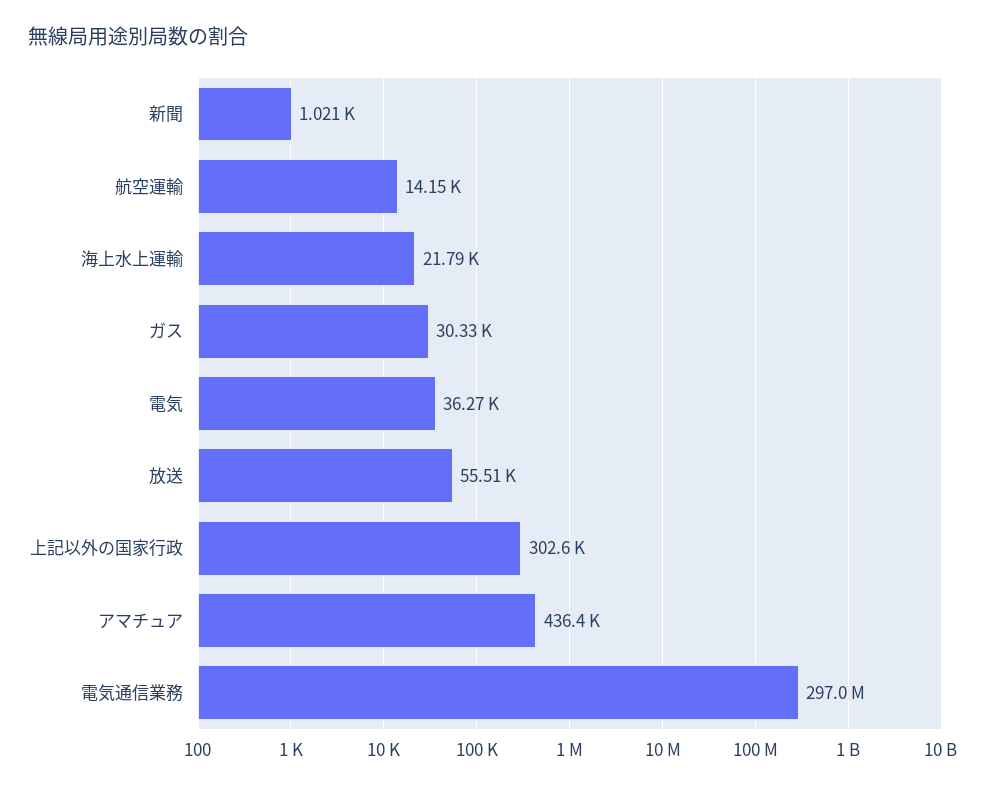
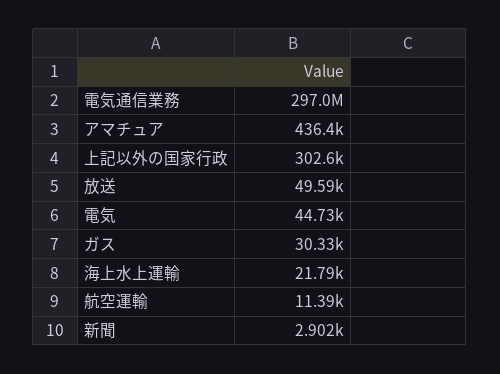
  {
-   "新聞": 1021,
+   "新聞": 2902,
-   "航空運輸": 14150,
+   "航空運輸": 11390,
    "海上水上運輸": 21790,
    "ガス": 30330,
-   "電気": 36270,
+   "電気": 44730,
-   "放送": 55510,
+   "放送": 49590,
    "上記以外の国家行政": 302600,
    "アマチュア": 436400,
    "電気通信業務": 297000000
  }

